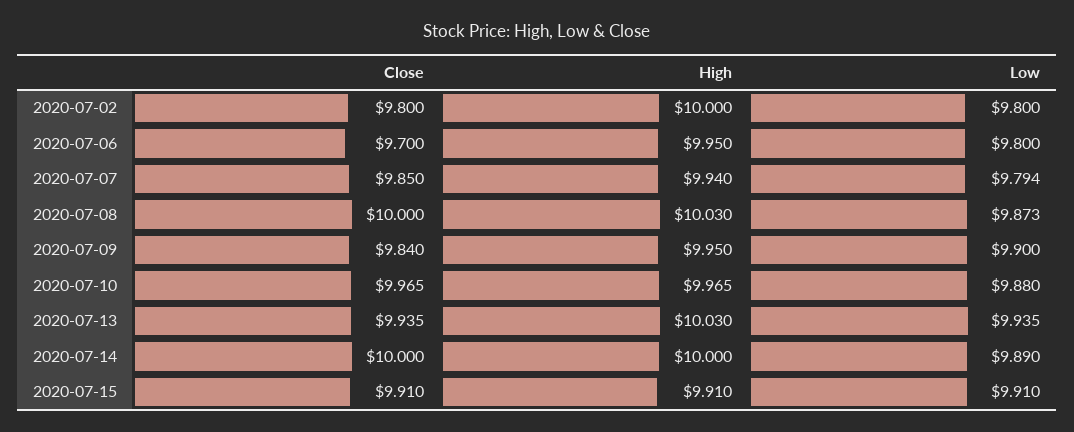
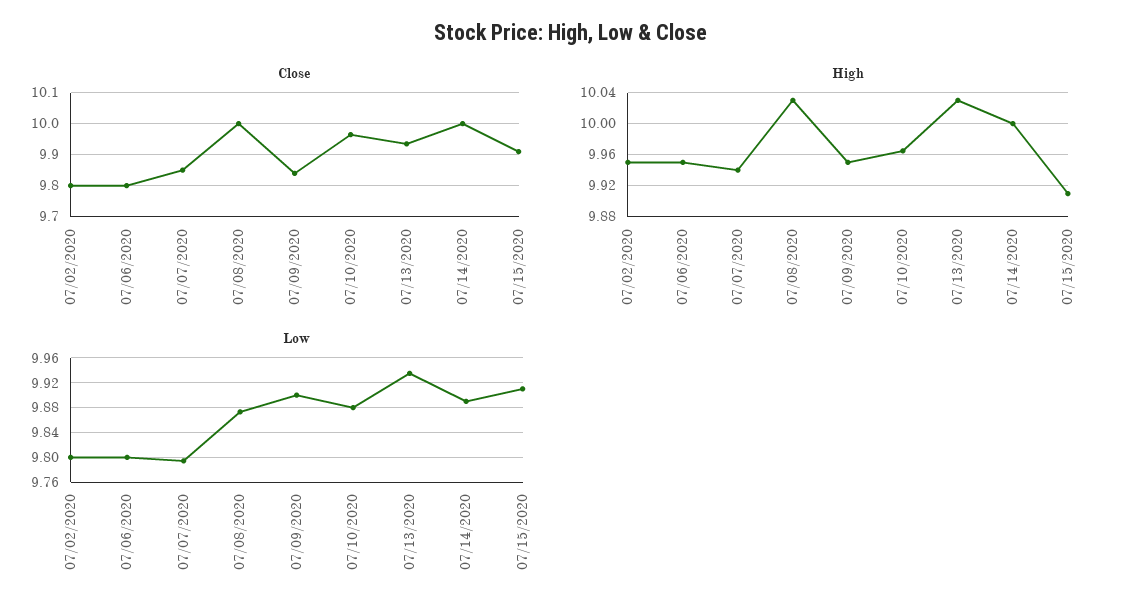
  {
    "Close": {
      "2020-07-02": 9.8,
-     "2020-07-06": 9.7,
+     "2020-07-06": 9.8,
      "2020-07-07": 9.85,
      "2020-07-08": 10,
      "2020-07-09": 9.84,
      "2020-07-10": 9.965,
      "2020-07-13": 9.935,
      "2020-07-14": 10,
      "2020-07-15": 9.91
    },
    "High": {
-     "2020-07-02": 10,
+     "2020-07-02": 9.95,
      "2020-07-06": 9.95,
      "2020-07-07": 9.94,
      "2020-07-08": 10.03,
      "2020-07-09": 9.95,
      "2020-07-10": 9.965,
      "2020-07-13": 10.03,
      "2020-07-14": 10,
      "2020-07-15": 9.91
    },
    "Low": {
      "2020-07-02": 9.8,
      "2020-07-06": 9.8,
      "2020-07-07": 9.794,
      "2020-07-08": 9.873,
      "2020-07-09": 9.9,
      "2020-07-10": 9.88,
      "2020-07-13": 9.935,
      "2020-07-14": 9.89,
      "2020-07-15": 9.91
    }
  }

